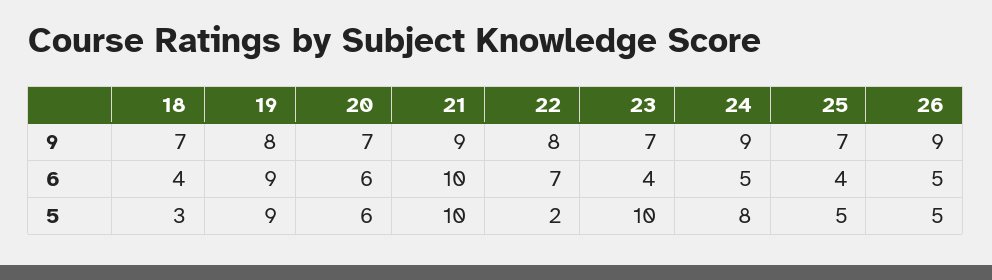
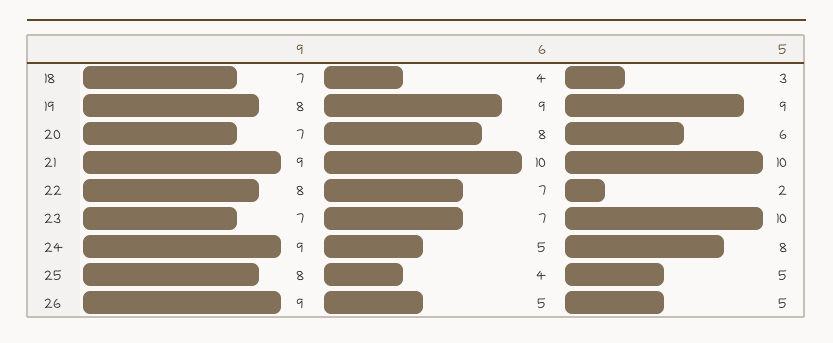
  {
    "18": {
      "9": 7,
      "6": 4,
      "5": 3
    },
    "19": {
      "9": 8,
      "6": 9,
      "5": 9
    },
    "20": {
      "9": 7,
-     "6": 6,
+     "6": 8,
      "5": 6
    },
    "21": {
      "9": 9,
      "6": 10,
      "5": 10
    },
    "22": {
      "9": 8,
      "6": 7,
      "5": 2
    },
    "23": {
      "9": 7,
-     "6": 4,
+     "6": 7,
      "5": 10
    },
    "24": {
      "9": 9,
      "6": 5,
      "5": 8
    },
    "25": {
-     "9": 7,
+     "9": 8,
      "6": 4,
      "5": 5
    },
    "26": {
      "9": 9,
      "6": 5,
      "5": 5
    }
  }

